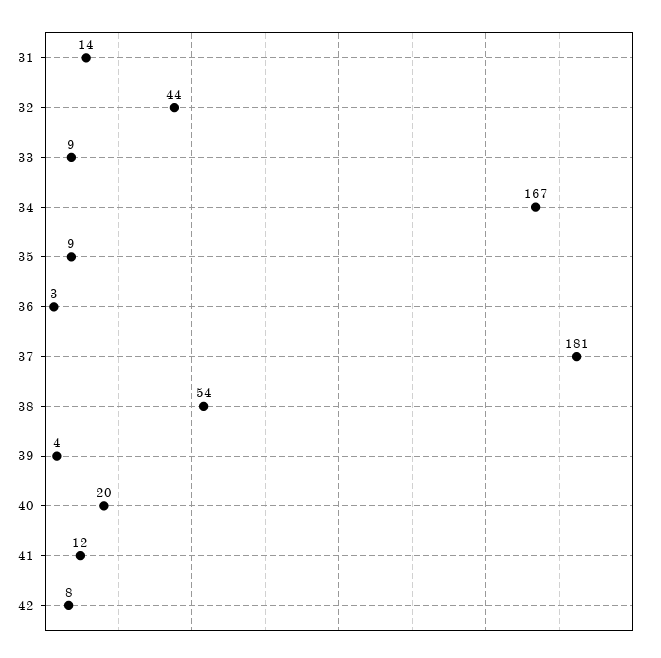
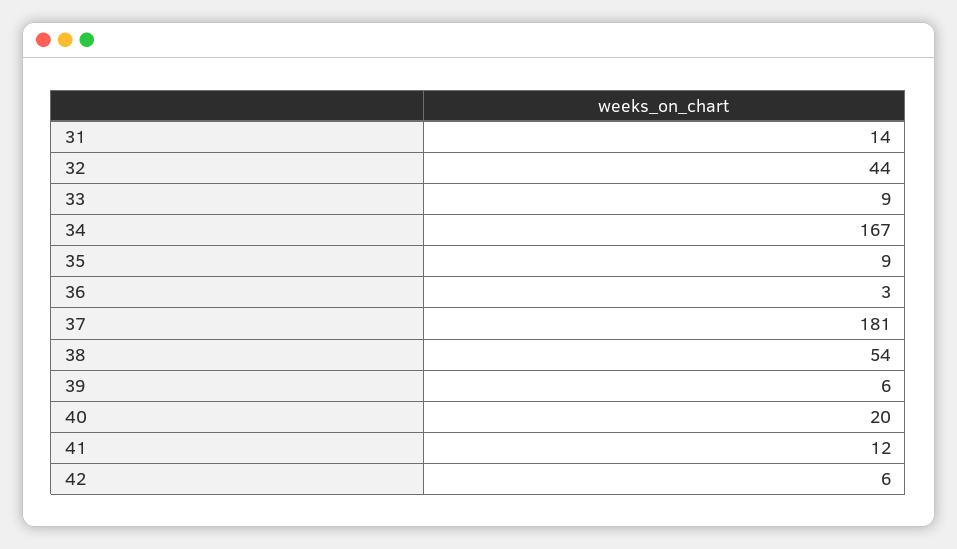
  {
    "31": 14,
    "32": 44,
    "33": 9,
    "34": 167,
    "35": 9,
    "36": 3,
    "37": 181,
    "38": 54,
-   "39": 4,
+   "39": 6,
    "40": 20,
    "41": 12,
-   "42": 8
+   "42": 6
  }

